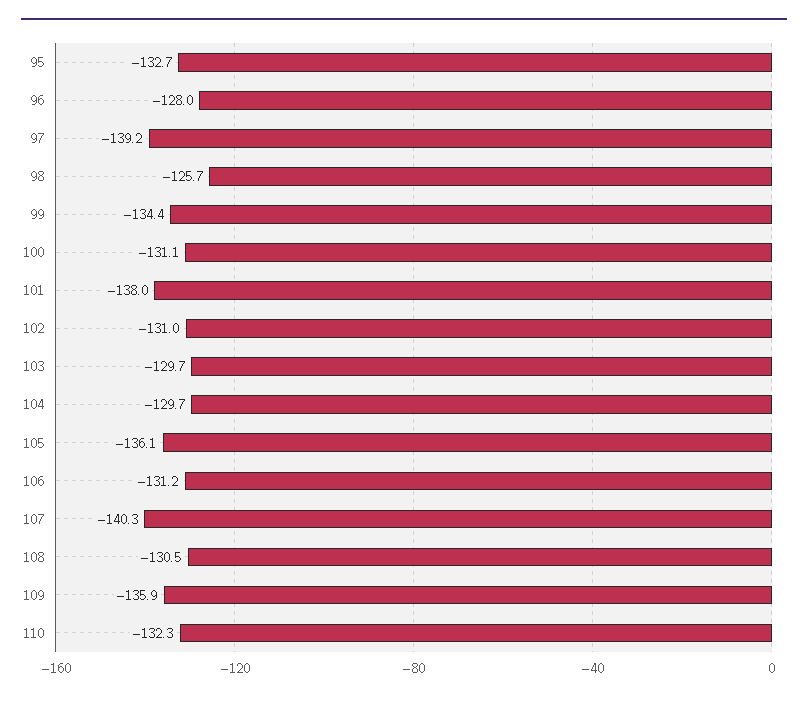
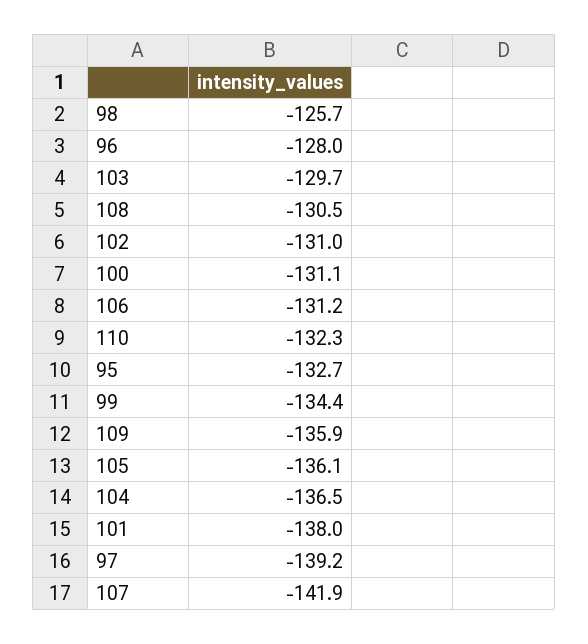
  {
    "95": -132.7,
    "96": -128,
    "97": -139.2,
    "98": -125.7,
    "99": -134.4,
    "100": -131.1,
    "101": -138,
    "102": -131,
    "103": -129.7,
-   "104": -129.7,
+   "104": -136.5,
    "105": -136.1,
    "106": -131.2,
-   "107": -140.3,
+   "107": -141.9,
    "108": -130.5,
    "109": -135.9,
    "110": -132.3
  }

